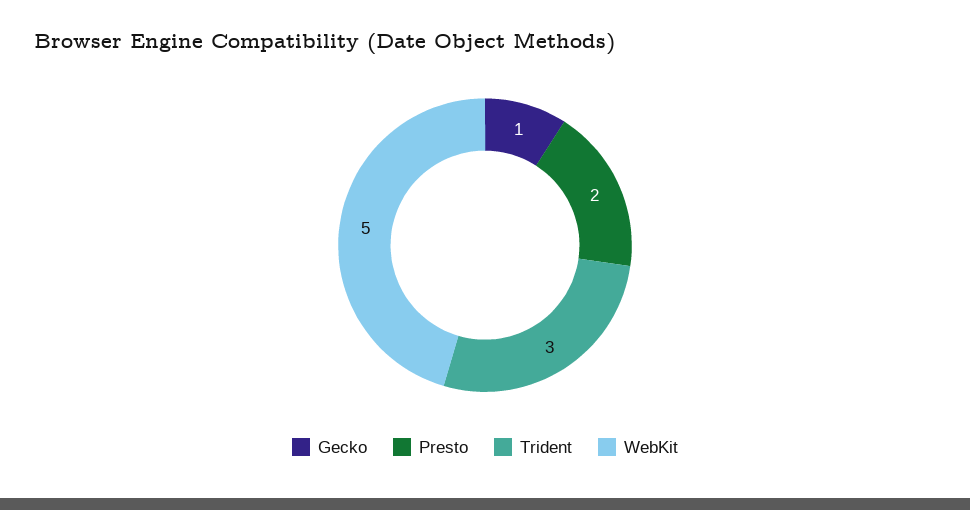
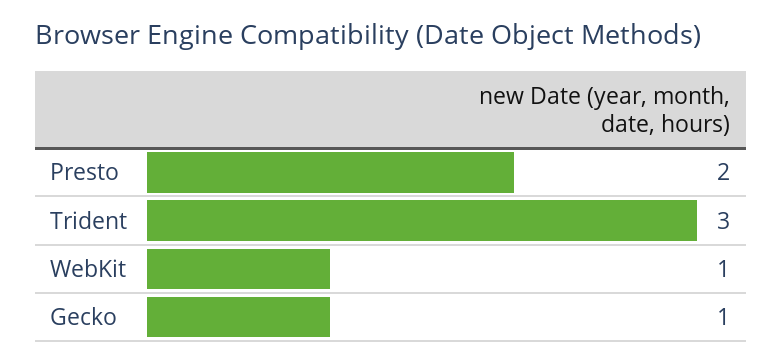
  {
    "Gecko": 1,
    "Presto": 2,
    "Trident": 3,
-   "WebKit": 5
+   "WebKit": 1
  }

